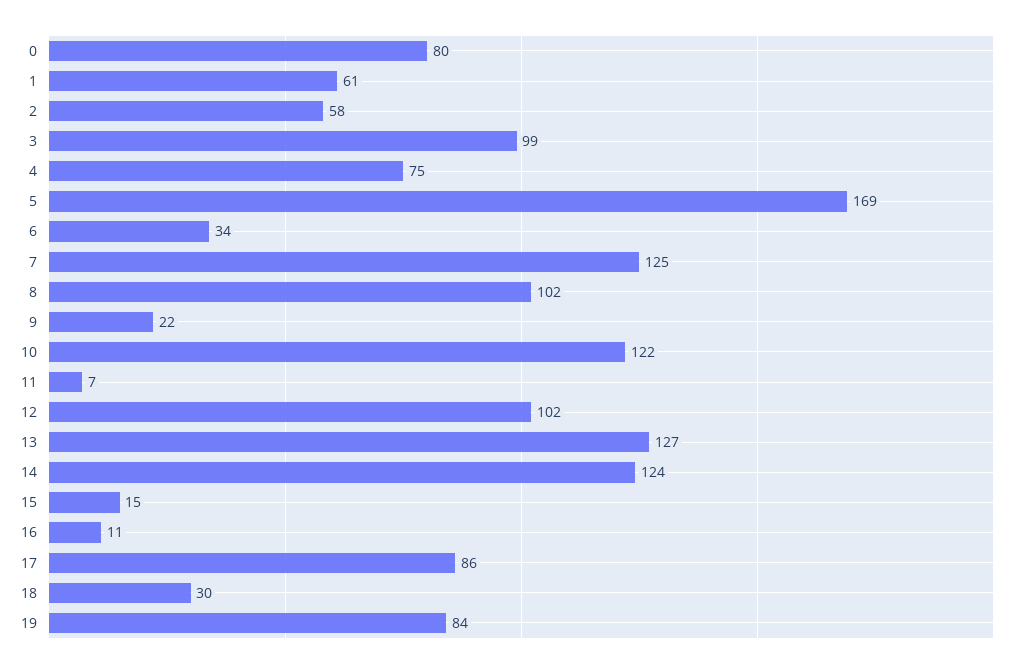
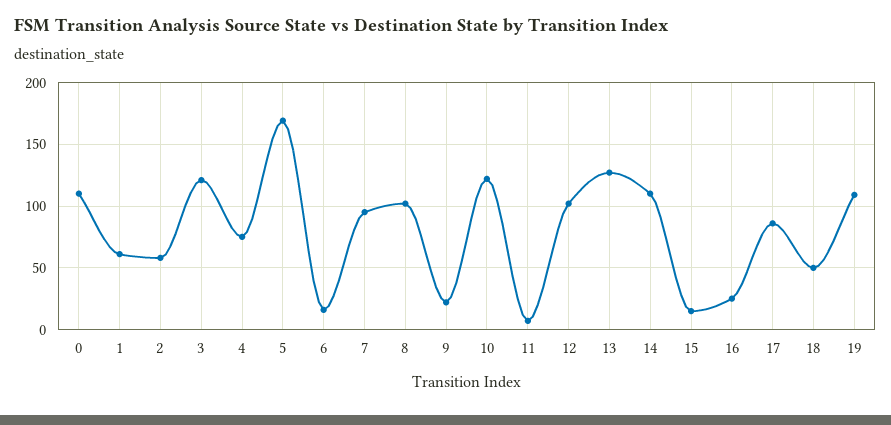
  {
-   "0": 80,
+   "0": 110,
    "1": 61,
    "2": 58,
-   "3": 99,
+   "3": 120,
    "4": 75,
    "5": 169,
-   "6": 34,
+   "6": 15,
-   "7": 125,
+   "7": 95,
    "8": 102,
    "9": 22,
    "10": 122,
    "11": 7,
    "12": 102,
    "13": 127,
-   "14": 124,
+   "14": 110,
    "15": 15,
-   "16": 11,
+   "16": 25,
    "17": 86,
-   "18": 30,
+   "18": 50,
-   "19": 84
+   "19": 110
  }

